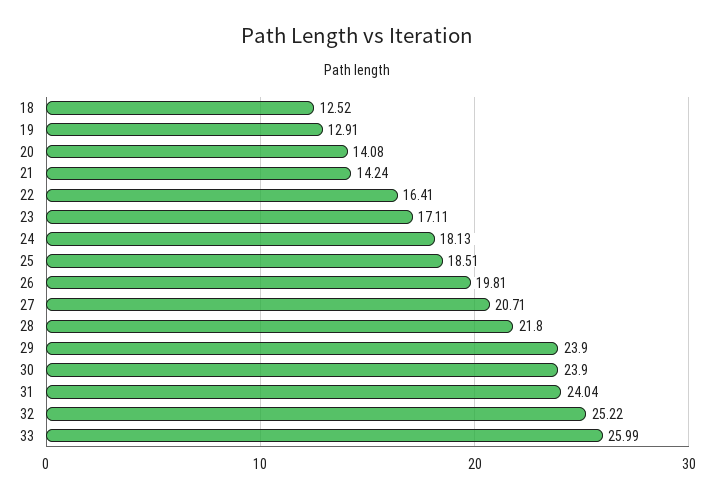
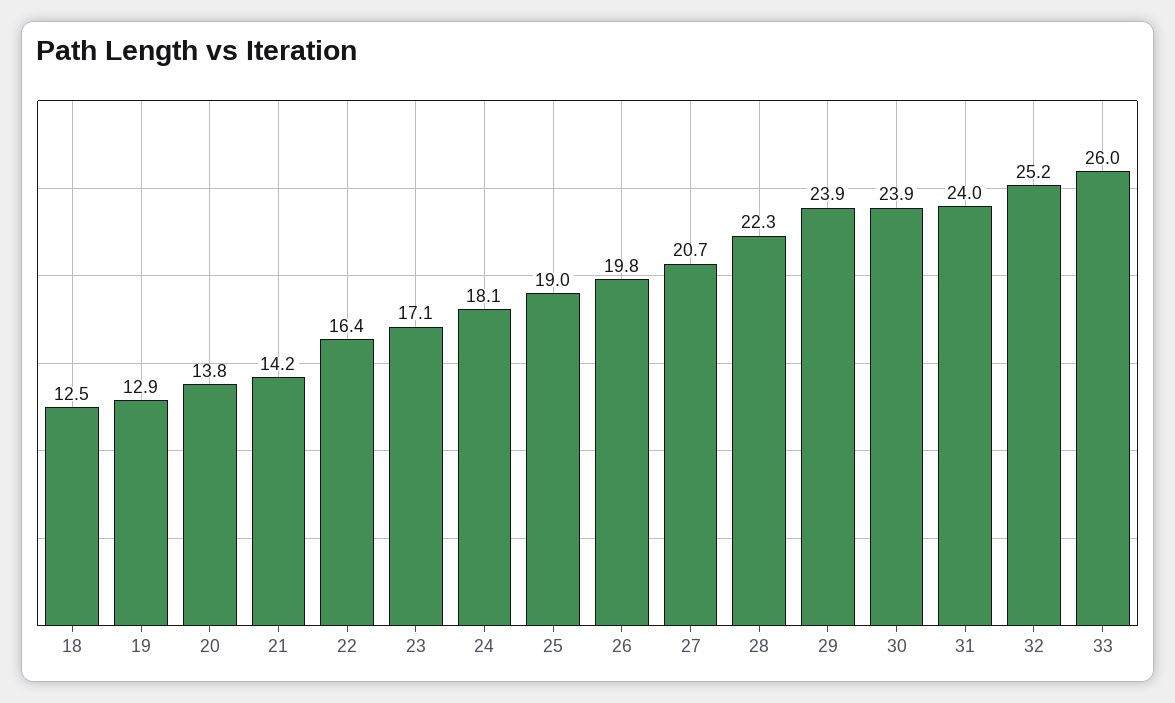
  {
    "18": 12.52,
    "19": 12.91,
-   "20": 14.08,
+   "20": 13.8,
    "21": 14.24,
    "22": 16.41,
    "23": 17.11,
    "24": 18.13,
-   "25": 18.51,
+   "25": 19,
    "26": 19.81,
    "27": 20.71,
-   "28": 21.8,
+   "28": 22.3,
    "29": 23.9,
    "30": 23.9,
    "31": 24.04,
    "32": 25.22,
    "33": 25.99
  }

